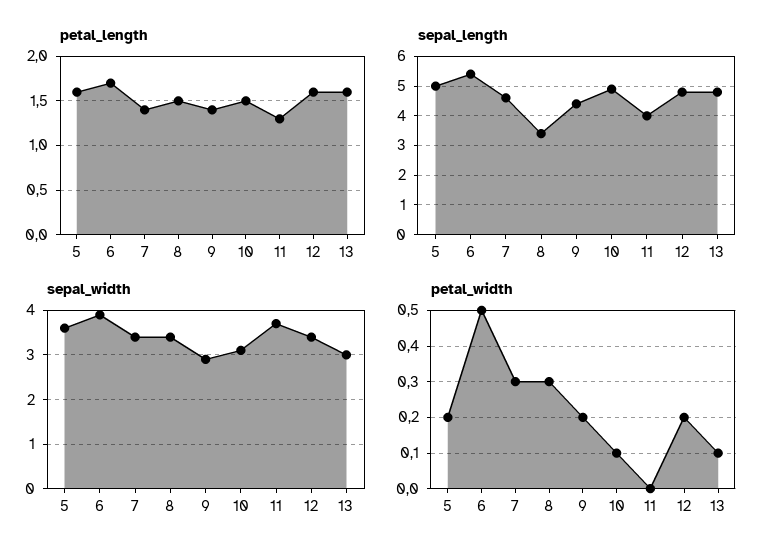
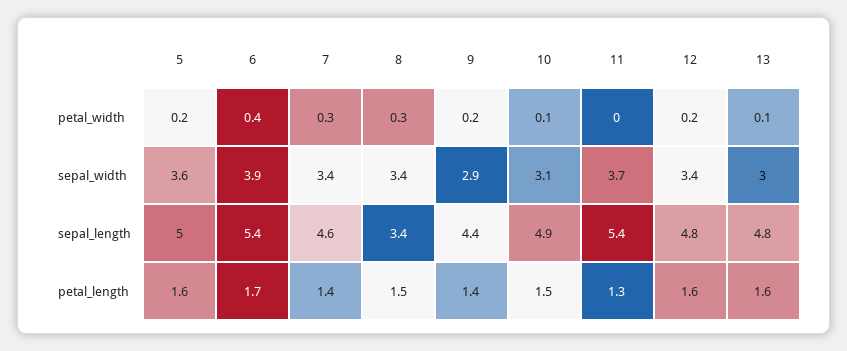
  {
    "petal_length": {
      "5": 1.6,
      "6": 1.7,
      "7": 1.4,
      "8": 1.5,
      "9": 1.4,
      "10": 1.5,
      "11": 1.3,
      "12": 1.6,
      "13": 1.6
    },
    "sepal_length": {
      "5": 5,
      "6": 5.4,
      "7": 4.6,
      "8": 3.4,
      "9": 4.4,
      "10": 4.9,
-     "11": 4,
+     "11": 5.4,
      "12": 4.8,
      "13": 4.8
    },
    "sepal_width": {
      "5": 3.6,
      "6": 3.9,
      "7": 3.4,
      "8": 3.4,
      "9": 2.9,
      "10": 3.1,
      "11": 3.7,
      "12": 3.4,
      "13": 3
    },
    "petal_width": {
      "5": 0.2,
-     "6": 0.5,
+     "6": 0.4,
      "7": 0.3,
      "8": 0.3,
      "9": 0.2,
      "10": 0.1,
      "11": 0,
      "12": 0.2,
      "13": 0.1
    }
  }

